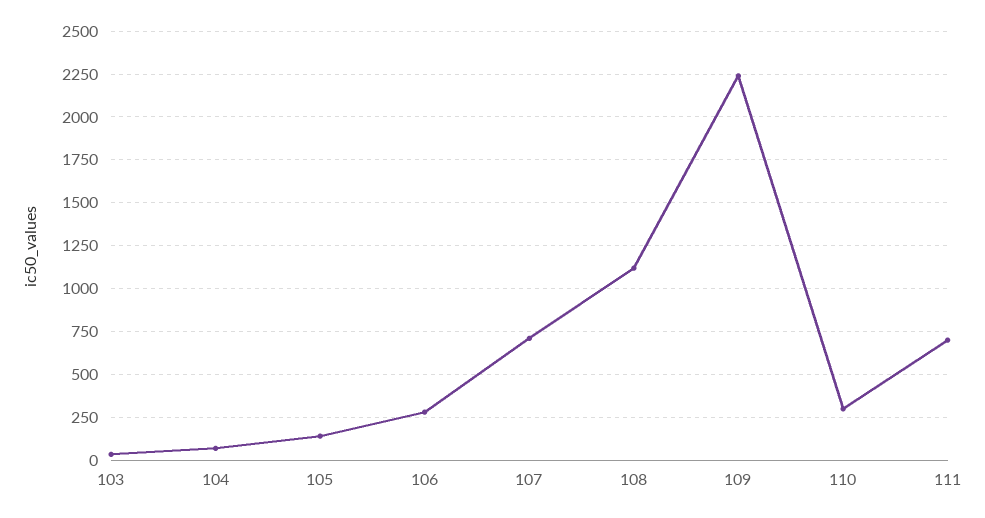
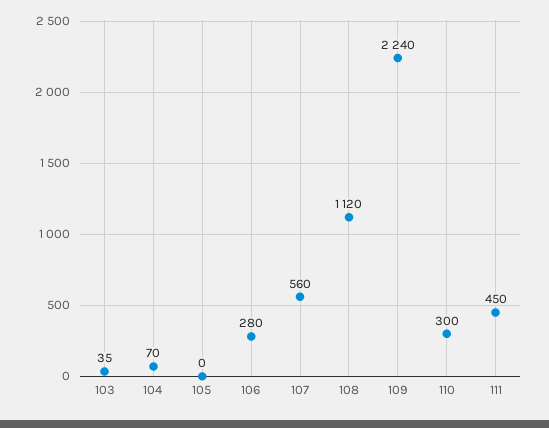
  {
    "103": 35,
    "104": 70,
-   "105": 150,
+   "105": 0,
    "106": 280,
-   "107": 700,
+   "107": 560,
    "108": 1120,
    "109": 2240,
    "110": 300,
-   "111": 700
+   "111": 450
  }

